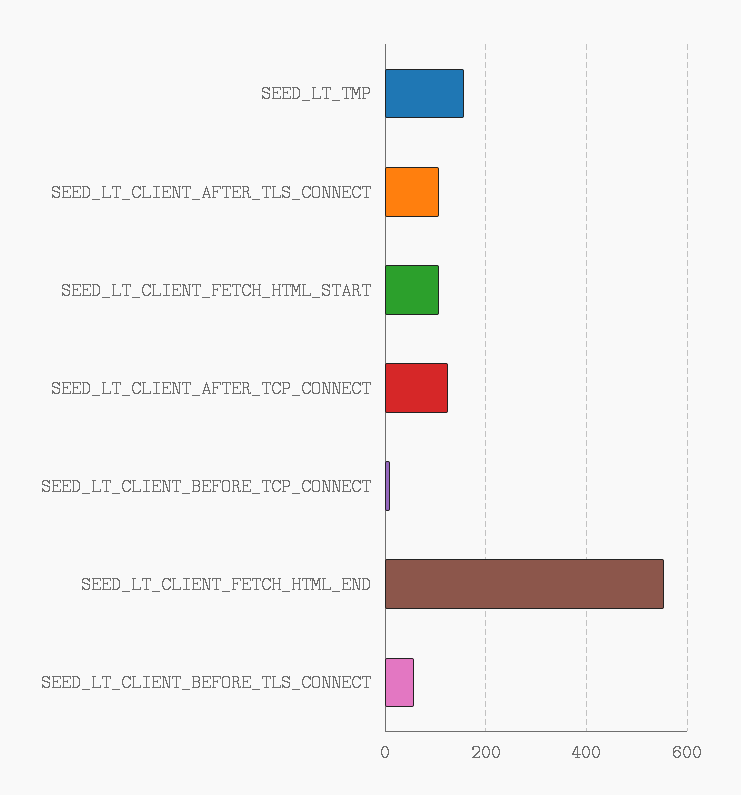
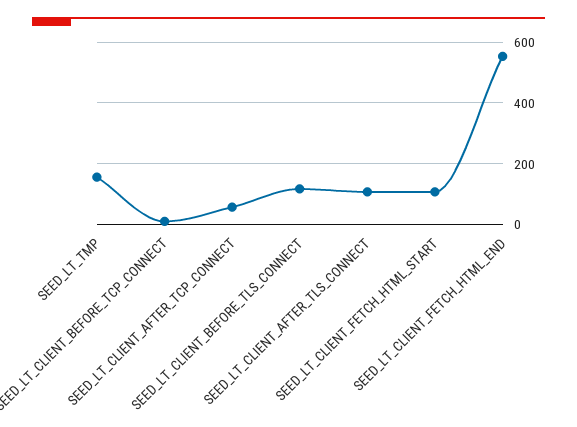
  {
    "SEED_LT_TMP": 160,
    "SEED_LT_CLIENT_AFTER_TLS_CONNECT": 100,
    "SEED_LT_CLIENT_FETCH_HTML_START": 100,
-   "SEED_LT_CLIENT_AFTER_TCP_CONNECT": 120,
+   "SEED_LT_CLIENT_AFTER_TCP_CONNECT": 60,
    "SEED_LT_CLIENT_BEFORE_TCP_CONNECT": 20,
    "SEED_LT_CLIENT_FETCH_HTML_END": 560,
-   "SEED_LT_CLIENT_BEFORE_TLS_CONNECT": 60
+   "SEED_LT_CLIENT_BEFORE_TLS_CONNECT": 120
  }

